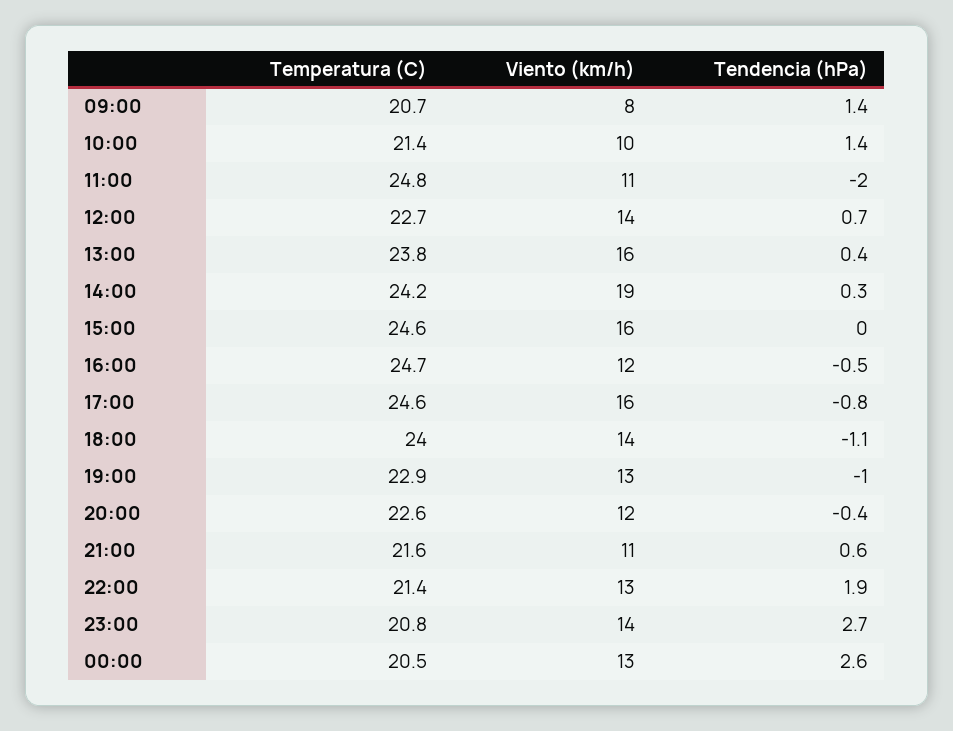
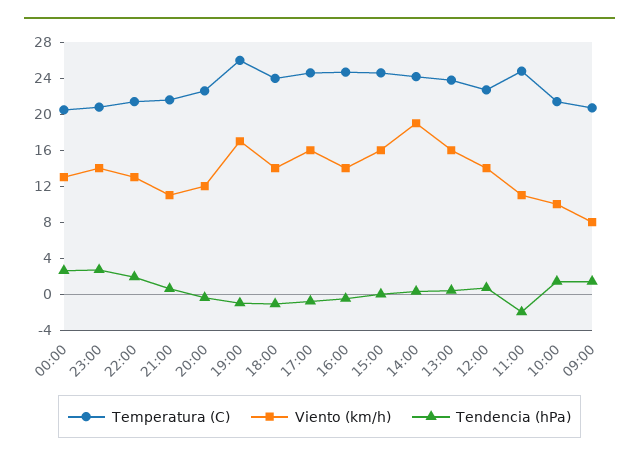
  {
    "Temperatura (C)": {
      "09:00": 20.7,
      "10:00": 21.4,
      "11:00": 24.8,
      "12:00": 22.7,
      "13:00": 23.8,
      "14:00": 24.2,
      "15:00": 24.6,
      "16:00": 24.7,
      "17:00": 24.6,
      "18:00": 24,
-     "19:00": 22.9,
+     "19:00": 26,
      "20:00": 22.6,
      "21:00": 21.6,
      "22:00": 21.4,
      "23:00": 20.8,
      "00:00": 20.5
    },
    "Viento (km/h)": {
      "09:00": 8,
      "10:00": 10,
      "11:00": 11,
      "12:00": 14,
      "13:00": 16,
      "14:00": 19,
      "15:00": 16,
-     "16:00": 12,
+     "16:00": 14,
      "17:00": 16,
      "18:00": 14,
-     "19:00": 13,
+     "19:00": 17,
      "20:00": 12,
      "21:00": 11,
      "22:00": 13,
      "23:00": 14,
      "00:00": 13
    },
    "Tendencia (hPa)": {
      "09:00": 1.4,
      "10:00": 1.4,
      "11:00": -2,
      "12:00": 0.7,
      "13:00": 0.4,
      "14:00": 0.3,
      "15:00": 0,
      "16:00": -0.5,
      "17:00": -0.8,
      "18:00": -1.1,
      "19:00": -1,
      "20:00": -0.4,
      "21:00": 0.6,
      "22:00": 1.9,
      "23:00": 2.7,
      "00:00": 2.6
    }
  }

